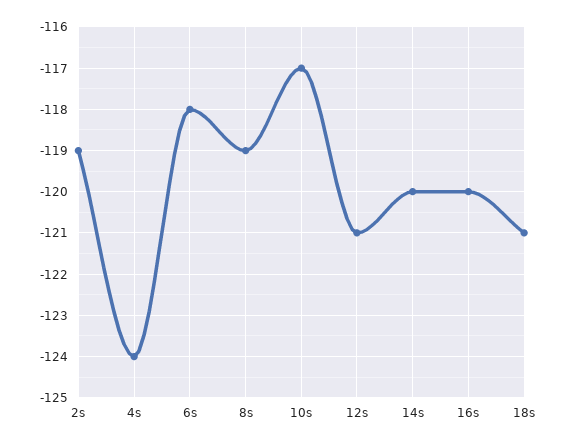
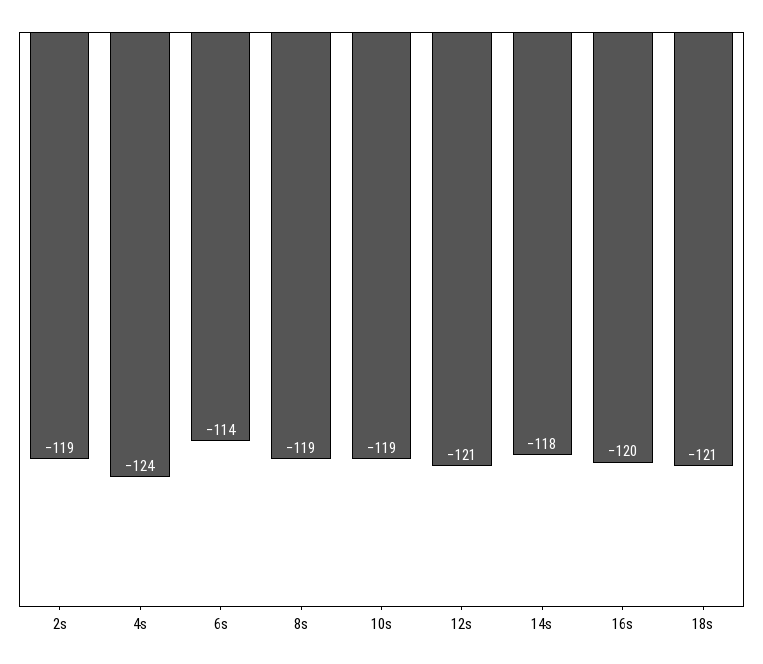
  {
    "2s": -119,
    "4s": -124,
-   "6s": -118,
+   "6s": -114,
    "8s": -119,
-   "10s": -117,
+   "10s": -119,
    "12s": -121,
-   "14s": -120,
+   "14s": -118,
    "16s": -120,
    "18s": -121
  }

